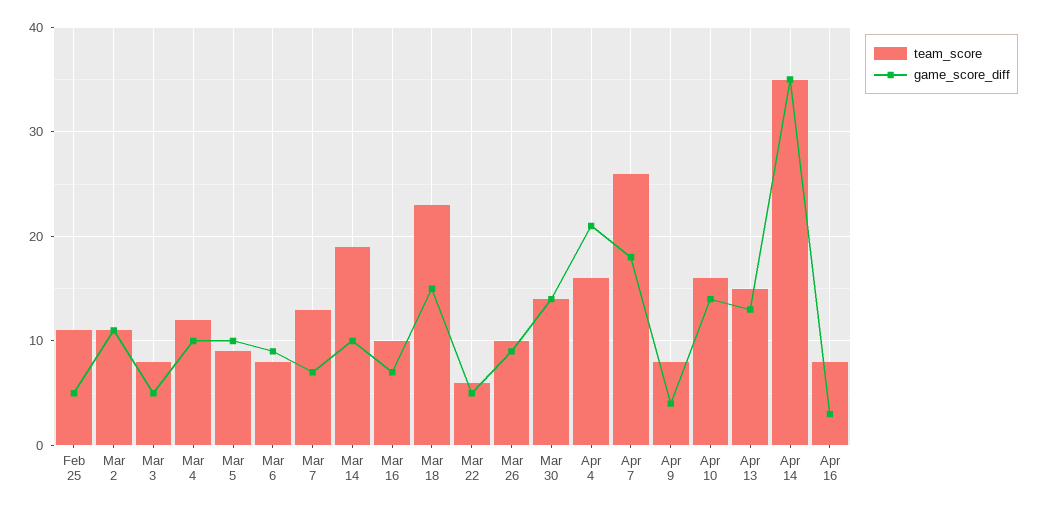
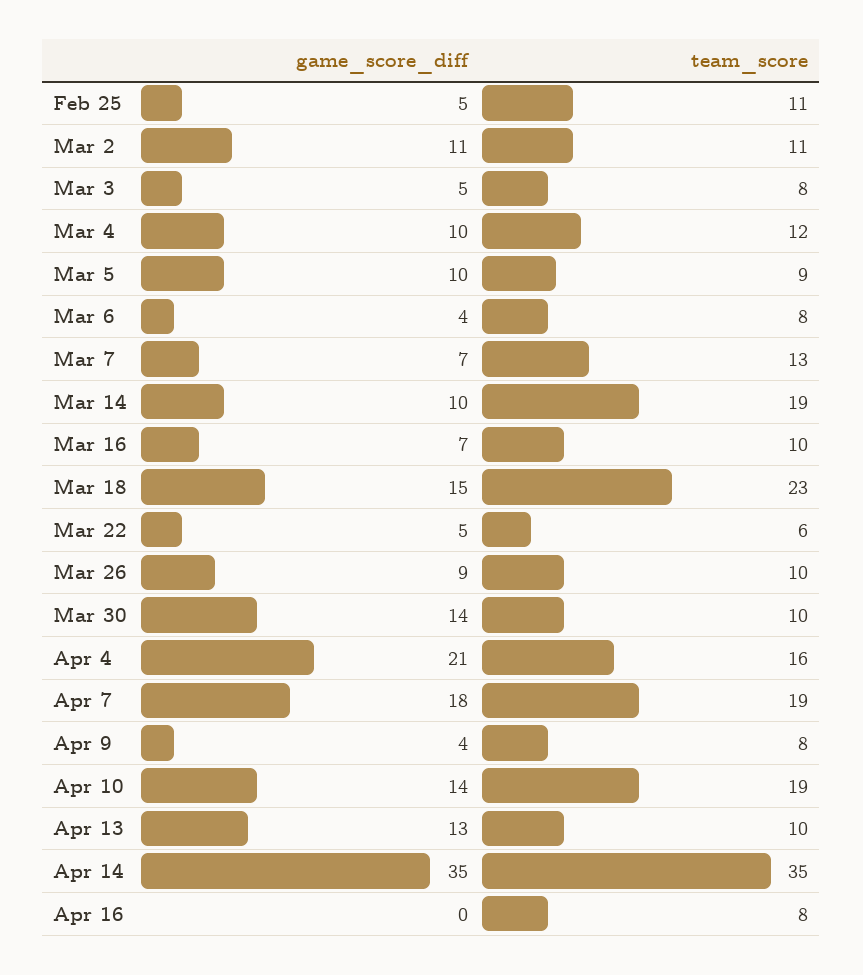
  {
    "team_score": {
      "Feb 25": 11,
      "Mar 2": 11,
      "Mar 3": 8,
      "Mar 4": 12,
      "Mar 5": 9,
      "Mar 6": 8,
      "Mar 7": 13,
      "Mar 14": 19,
      "Mar 16": 10,
      "Mar 18": 23,
      "Mar 22": 6,
      "Mar 26": 10,
-     "Mar 30": 14,
+     "Mar 30": 10,
      "Apr 4": 16,
-     "Apr 7": 26,
+     "Apr 7": 19,
      "Apr 9": 8,
-     "Apr 10": 16,
+     "Apr 10": 19,
-     "Apr 13": 15,
+     "Apr 13": 10,
      "Apr 14": 35,
      "Apr 16": 8
    },
    "game_score_diff": {
      "Feb 25": 5,
      "Mar 2": 11,
      "Mar 3": 5,
      "Mar 4": 10,
      "Mar 5": 10,
-     "Mar 6": 9,
+     "Mar 6": 4,
      "Mar 7": 7,
      "Mar 14": 10,
      "Mar 16": 7,
      "Mar 18": 15,
      "Mar 22": 5,
      "Mar 26": 9,
      "Mar 30": 14,
      "Apr 4": 21,
      "Apr 7": 18,
      "Apr 9": 4,
      "Apr 10": 14,
      "Apr 13": 13,
      "Apr 14": 35,
-     "Apr 16": 3
+     "Apr 16": 0
    }
  }

